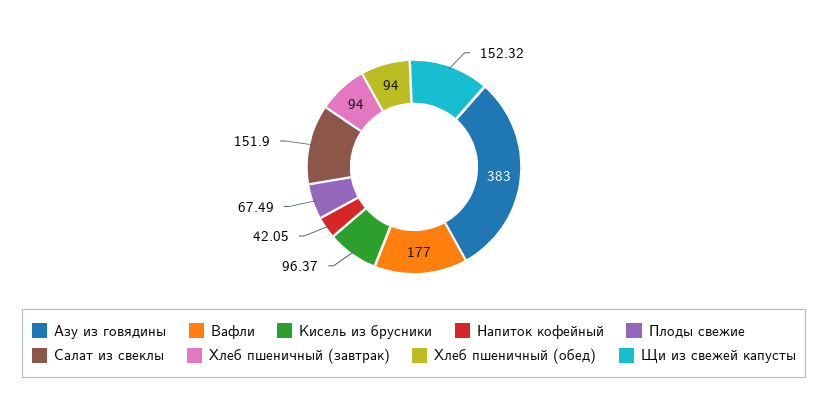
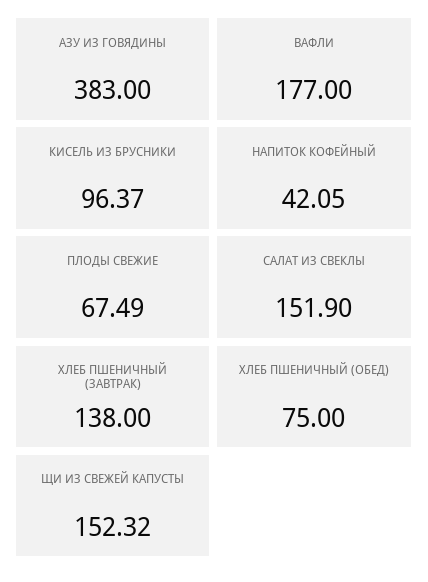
  {
    "Азу из говядины": 383,
    "Вафли": 177,
    "Кисель из брусники": 96.37,
    "Напиток кофейный": 42.05,
    "Плоды свежие": 67.49,
    "Салат из свеклы": 151.9,
-   "Хлеб пшеничный (завтрак)": 94,
+   "Хлеб пшеничный (завтрак)": 138,
-   "Хлеб пшеничный (обед)": 94,
+   "Хлеб пшеничный (обед)": 75,
    "Щи из свежей капусты": 152.32
  }

